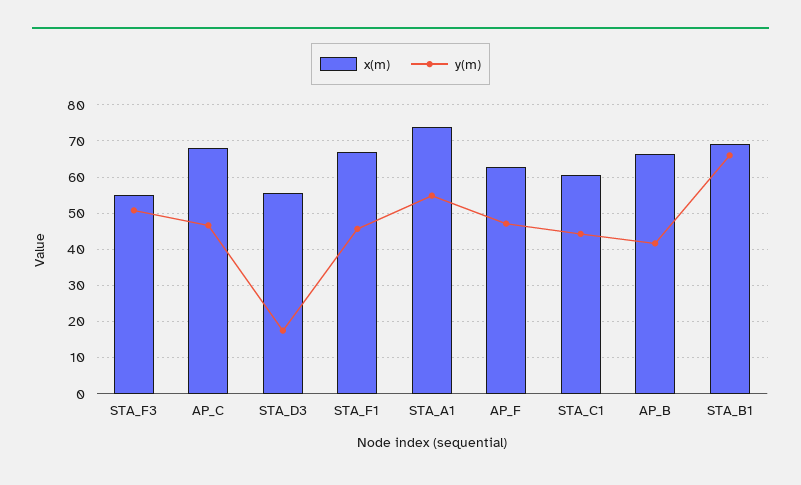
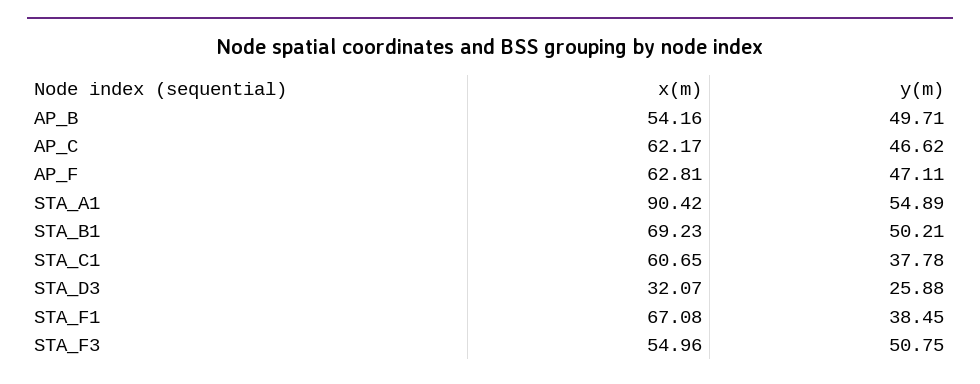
  {
    "x(m)": {
      "STA_F3": 54.96,
-     "AP_C": 68,
+     "AP_C": 62.17,
-     "STA_D3": 56,
+     "STA_D3": 32.07,
      "STA_F1": 67.08,
-     "STA_A1": 74,
+     "STA_A1": 90.42,
      "AP_F": 62.81,
      "STA_C1": 60.65,
-     "AP_B": 66,
+     "AP_B": 54.16,
      "STA_B1": 69.23
    },
    "y(m)": {
      "STA_F3": 50.75,
      "AP_C": 46.62,
-     "STA_D3": 18,
+     "STA_D3": 25.88,
-     "STA_F1": 46,
+     "STA_F1": 38.45,
      "STA_A1": 54.89,
      "AP_F": 47.11,
-     "STA_C1": 44,
+     "STA_C1": 37.78,
-     "AP_B": 42,
+     "AP_B": 49.71,
-     "STA_B1": 66
+     "STA_B1": 50.21
    }
  }

